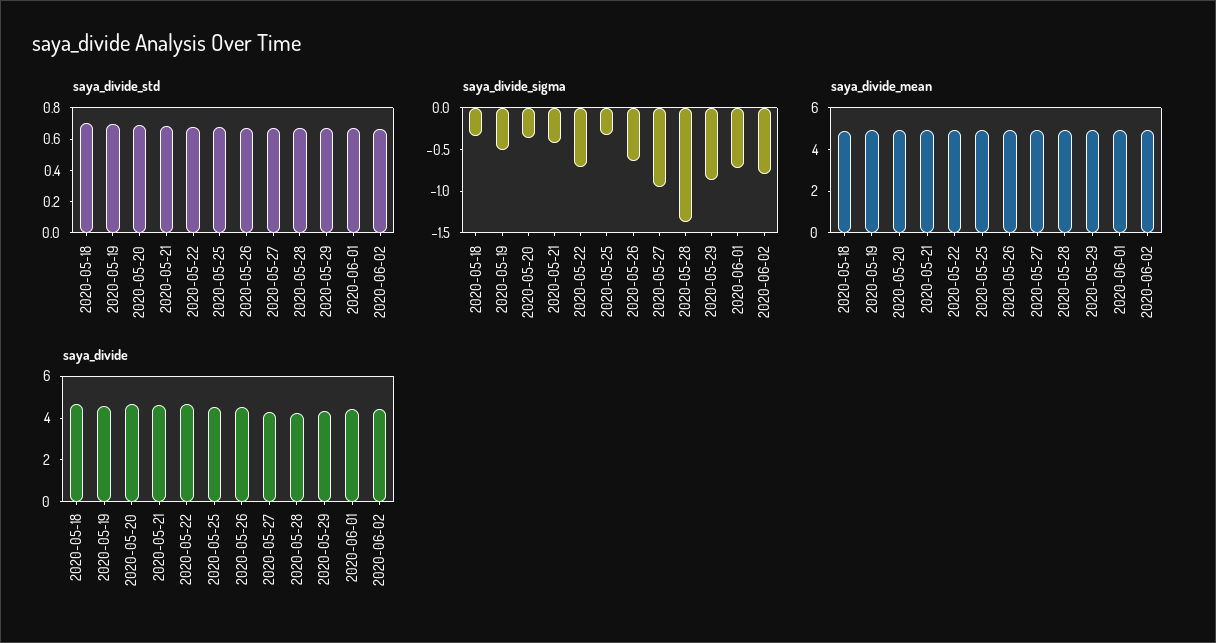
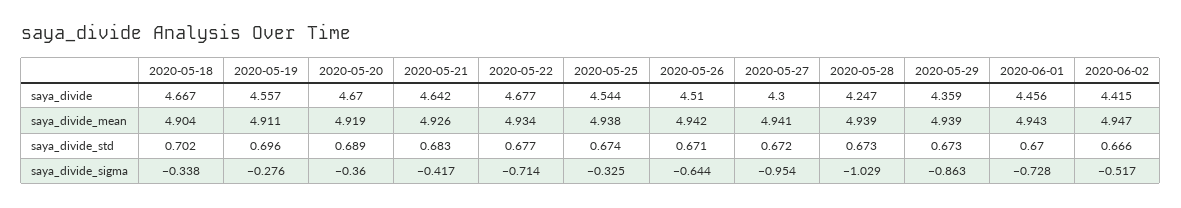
  {
    "saya_divide_std": {
      "2020-05-18": 0.702,
      "2020-05-19": 0.696,
      "2020-05-20": 0.689,
      "2020-05-21": 0.683,
      "2020-05-22": 0.677,
      "2020-05-25": 0.674,
      "2020-05-26": 0.671,
      "2020-05-27": 0.672,
      "2020-05-28": 0.673,
      "2020-05-29": 0.673,
      "2020-06-01": 0.67,
      "2020-06-02": 0.666
    },
    "saya_divide_sigma": {
      "2020-05-18": -0.338,
-     "2020-05-19": -0.5,
+     "2020-05-19": -0.276,
      "2020-05-20": -0.36,
      "2020-05-21": -0.417,
      "2020-05-22": -0.714,
      "2020-05-25": -0.325,
      "2020-05-26": -0.644,
      "2020-05-27": -0.954,
-     "2020-05-28": -1.4,
+     "2020-05-28": -1.029,
      "2020-05-29": -0.863,
      "2020-06-01": -0.728,
-     "2020-06-02": -0.8
+     "2020-06-02": -0.517
    },
    "saya_divide_mean": {
      "2020-05-18": 4.904,
      "2020-05-19": 4.911,
      "2020-05-20": 4.919,
      "2020-05-21": 4.926,
      "2020-05-22": 4.934,
      "2020-05-25": 4.938,
      "2020-05-26": 4.942,
      "2020-05-27": 4.941,
      "2020-05-28": 4.939,
      "2020-05-29": 4.939,
      "2020-06-01": 4.943,
      "2020-06-02": 4.947
    },
    "saya_divide": {
      "2020-05-18": 4.667,
      "2020-05-19": 4.557,
      "2020-05-20": 4.67,
      "2020-05-21": 4.642,
      "2020-05-22": 4.677,
      "2020-05-25": 4.544,
      "2020-05-26": 4.51,
      "2020-05-27": 4.3,
      "2020-05-28": 4.247,
      "2020-05-29": 4.359,
      "2020-06-01": 4.456,
      "2020-06-02": 4.415
    }
  }

